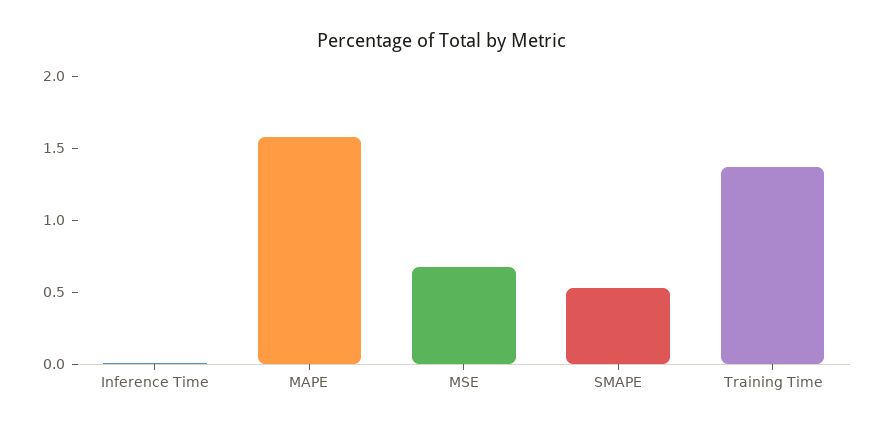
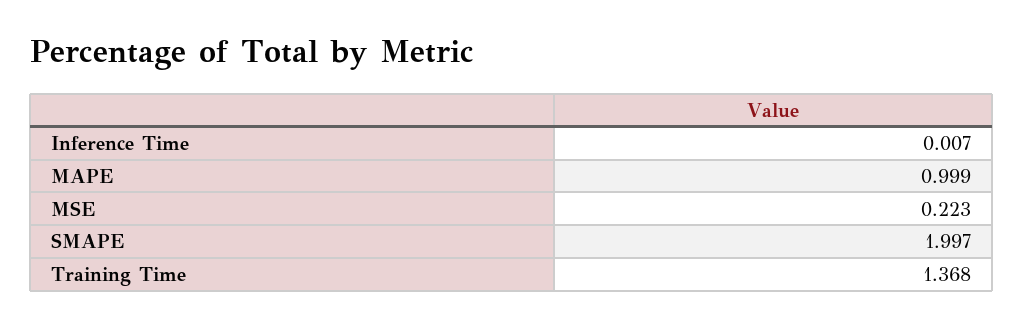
  {
    "Inference Time": 0.007,
-   "MAPE": 1.6,
+   "MAPE": 0.999,
-   "MSE": 0.7,
+   "MSE": 0.223,
-   "SMAPE": 0.5,
+   "SMAPE": 1.997,
    "Training Time": 1.368
  }

